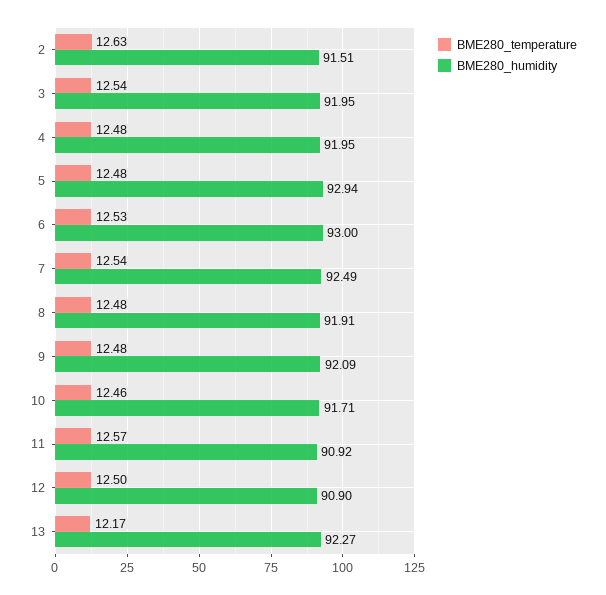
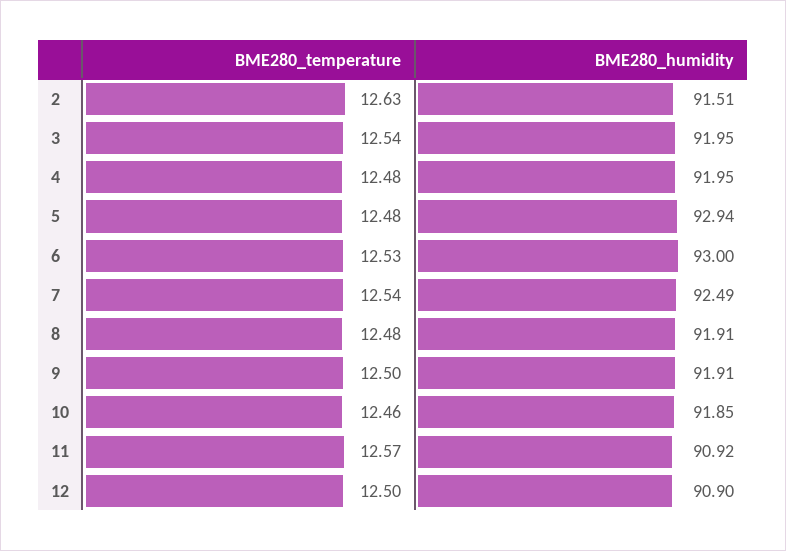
  {
    "BME280_temperature": {
      "2": 12.63,
      "3": 12.54,
      "4": 12.48,
      "5": 12.48,
      "6": 12.53,
      "7": 12.54,
      "8": 12.48,
-     "9": 12.48,
+     "9": 12.5,
      "10": 12.46,
      "11": 12.57,
-     "12": 12.5,
+     "12": 12.5
-     "13": 12.17
    },
    "BME280_humidity": {
      "2": 91.51,
      "3": 91.95,
      "4": 91.95,
      "5": 92.94,
      "6": 93,
      "7": 92.49,
      "8": 91.91,
-     "9": 92.09,
+     "9": 91.91,
-     "10": 91.71,
+     "10": 91.85,
      "11": 90.92,
-     "12": 90.9,
+     "12": 90.9
-     "13": 92.27
    }
  }

